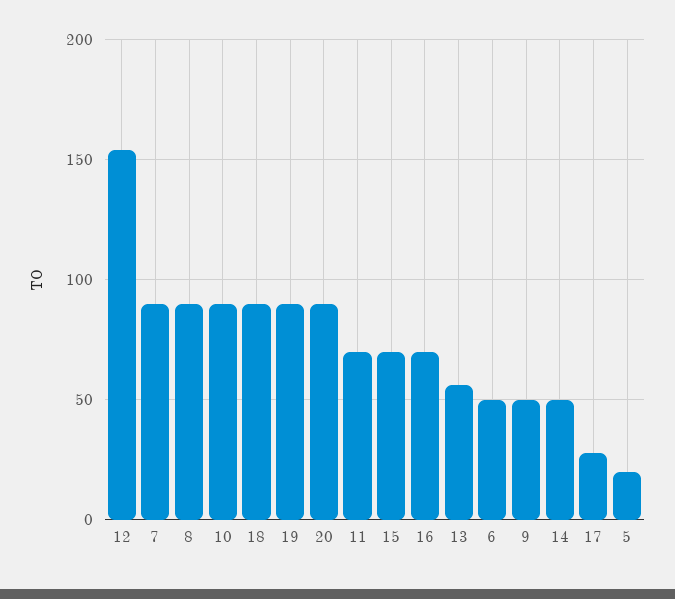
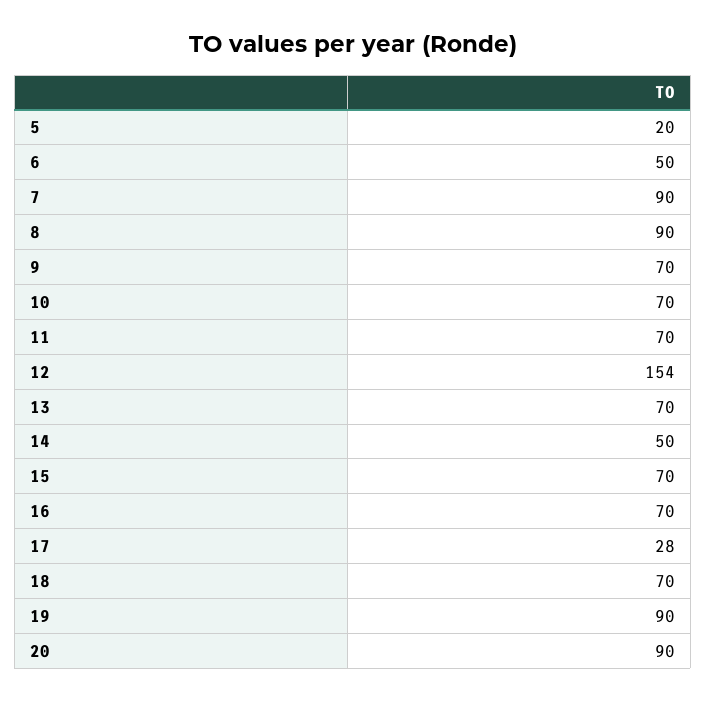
  {
    "12": 154,
    "7": 90,
    "8": 90,
-   "10": 90,
+   "10": 70,
-   "18": 90,
+   "18": 70,
    "19": 90,
    "20": 90,
    "11": 70,
    "15": 70,
    "16": 70,
-   "13": 55,
+   "13": 70,
    "6": 50,
-   "9": 50,
+   "9": 70,
    "14": 50,
    "17": 28,
    "5": 20
  }

